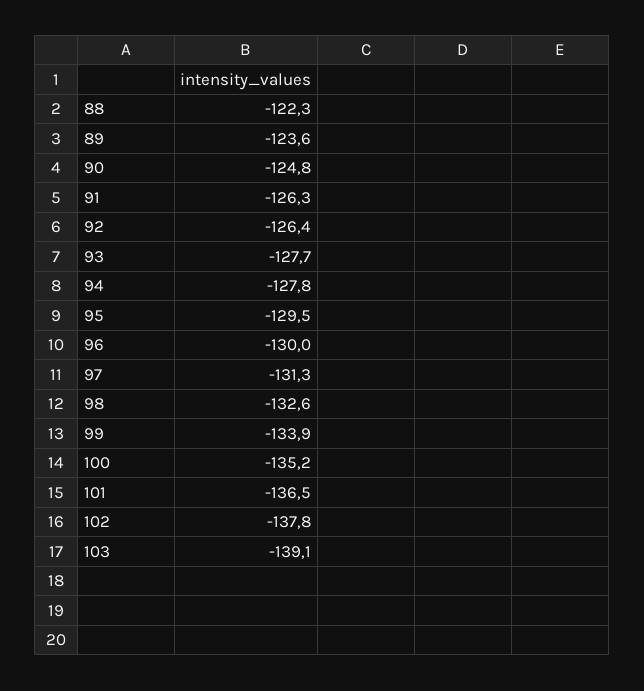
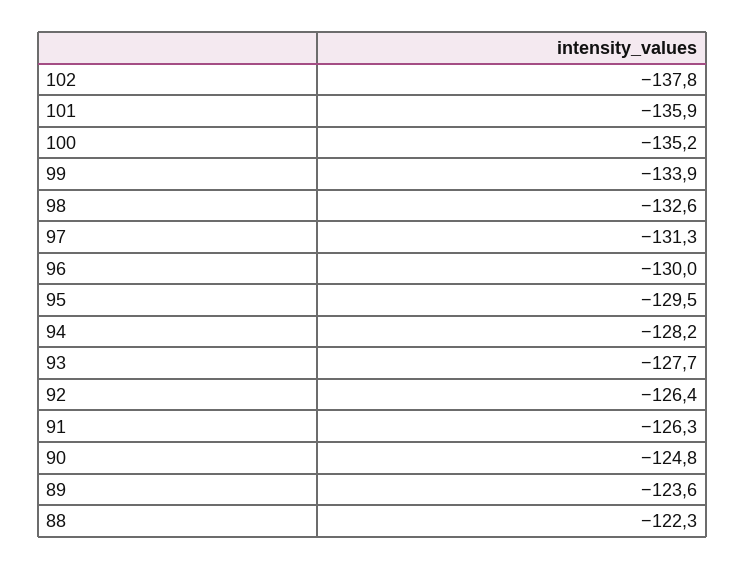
  {
    "88": -122.3,
    "89": -123.6,
    "90": -124.8,
    "91": -126.3,
    "92": -126.4,
    "93": -127.7,
-   "94": -127.8,
+   "94": -128.2,
    "95": -129.5,
    "96": -130,
    "97": -131.3,
    "98": -132.6,
    "99": -133.9,
    "100": -135.2,
-   "101": -136.5,
+   "101": -135.9,
-   "102": -137.8,
+   "102": -137.8
-   "103": -139.1
  }

